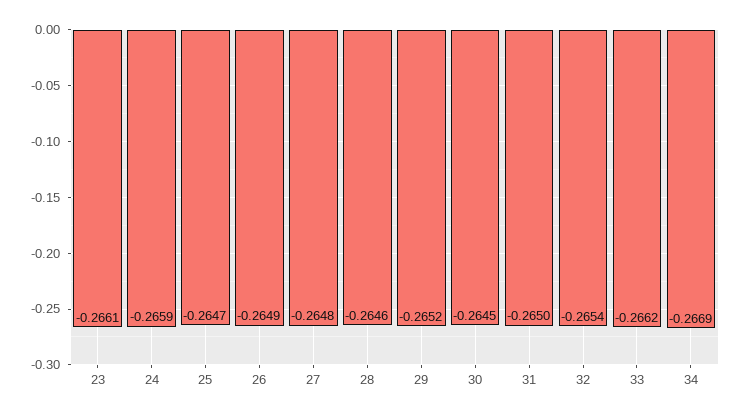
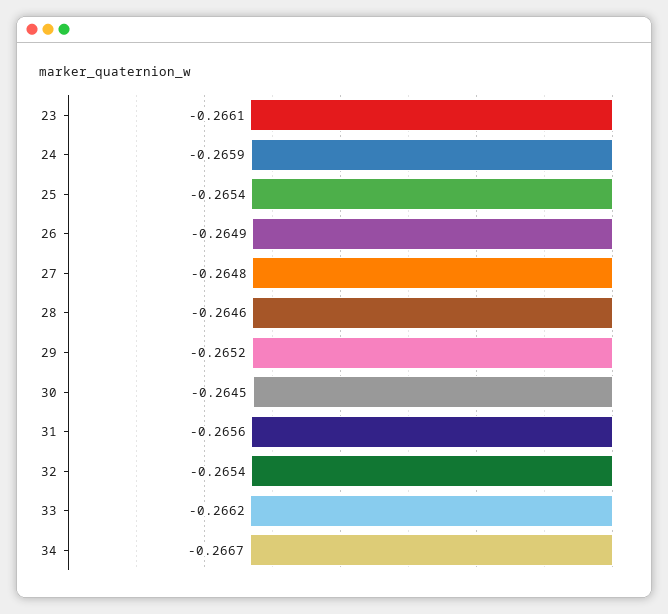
  {
    "23": -0.2661,
    "24": -0.2659,
-   "25": -0.2647,
+   "25": -0.2654,
    "26": -0.2649,
    "27": -0.2648,
    "28": -0.2646,
    "29": -0.2652,
    "30": -0.2645,
-   "31": -0.265,
+   "31": -0.2656,
    "32": -0.2654,
    "33": -0.2662,
-   "34": -0.2669
+   "34": -0.2667
  }

